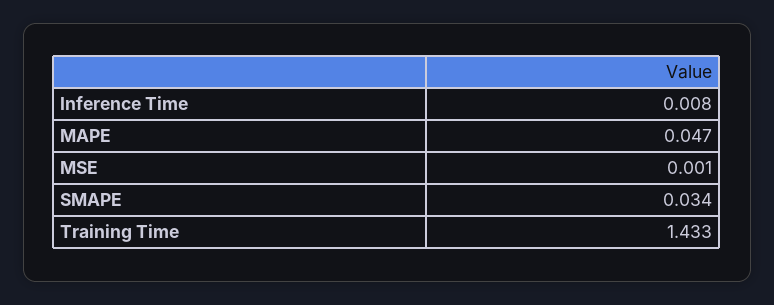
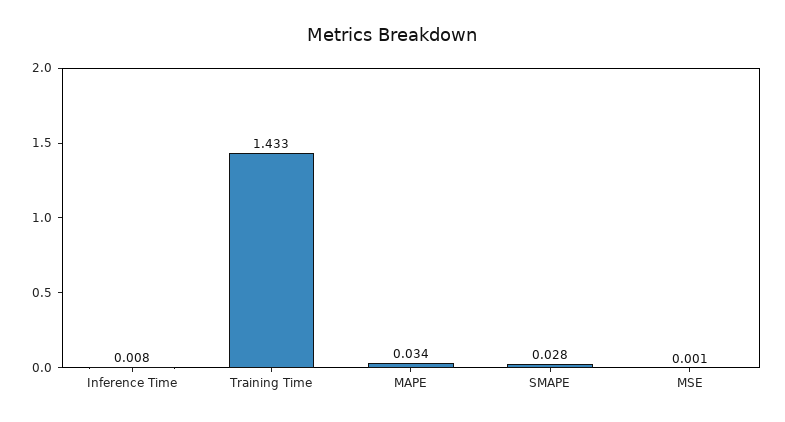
  {
    "Inference Time": 0.008,
-   "MAPE": 0.047,
+   "MAPE": 0.034,
    "MSE": 0.001,
-   "SMAPE": 0.034,
+   "SMAPE": 0.028,
    "Training Time": 1.433
  }

